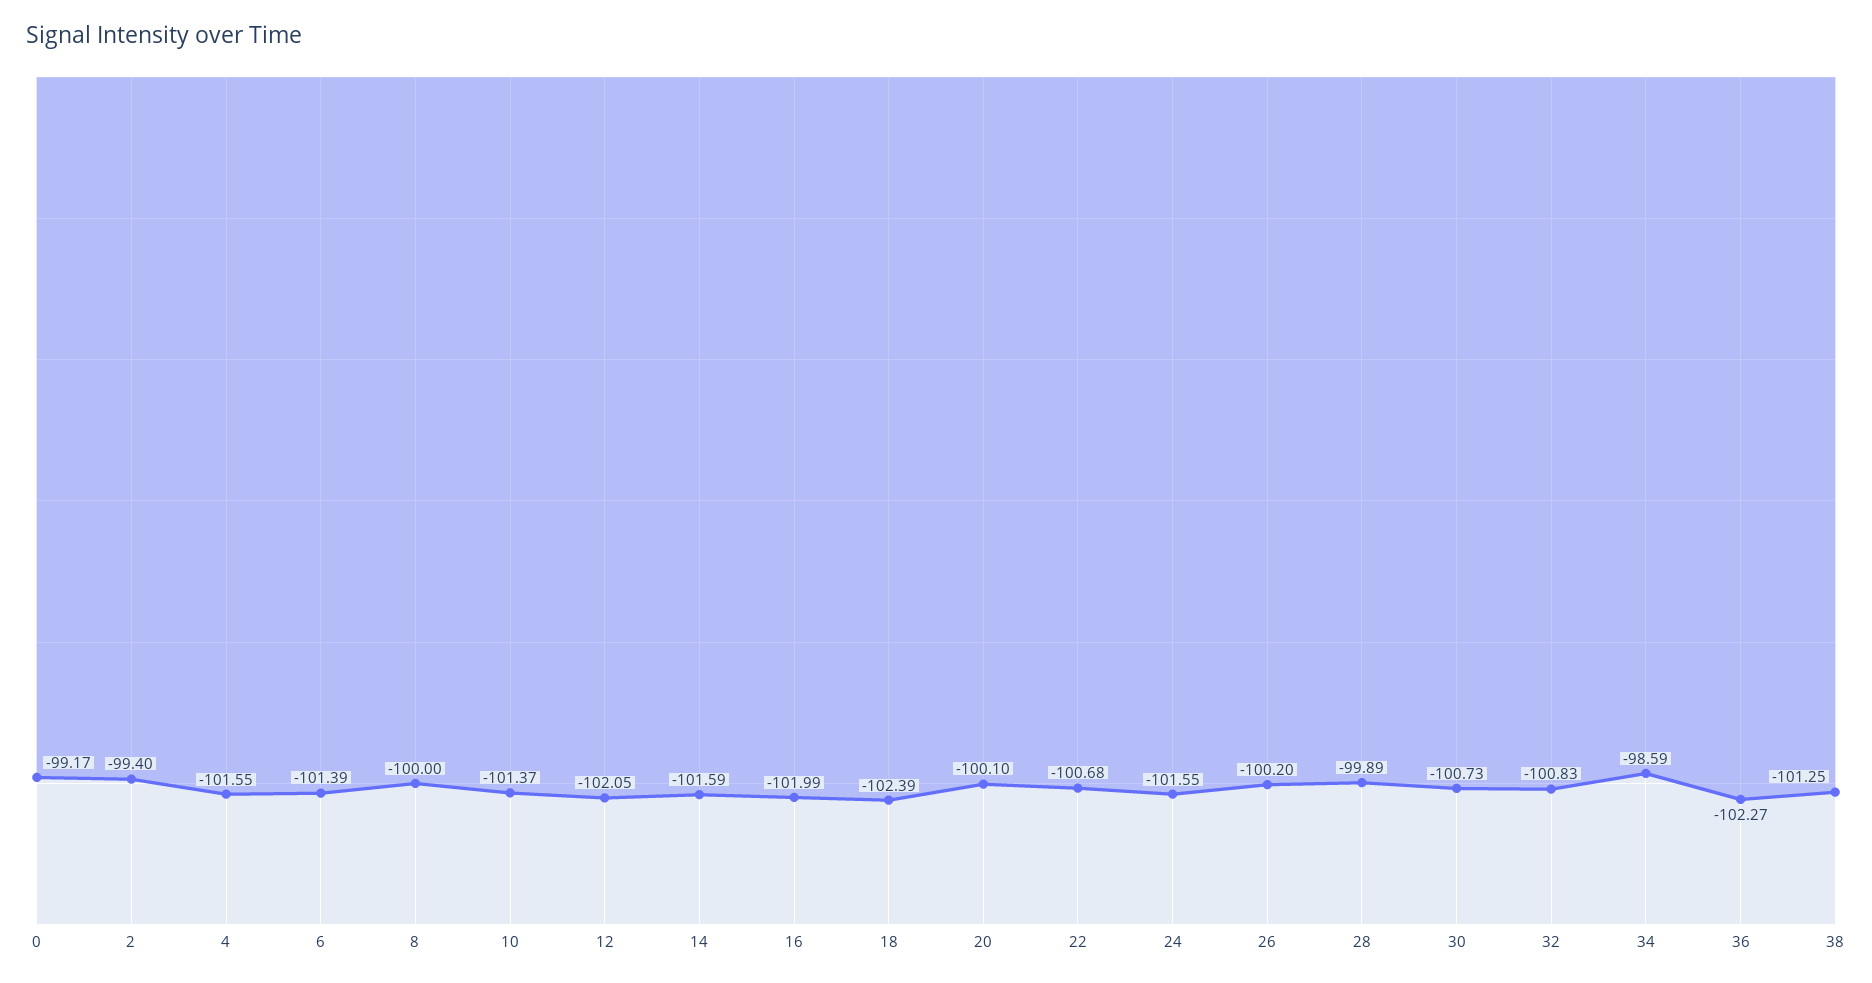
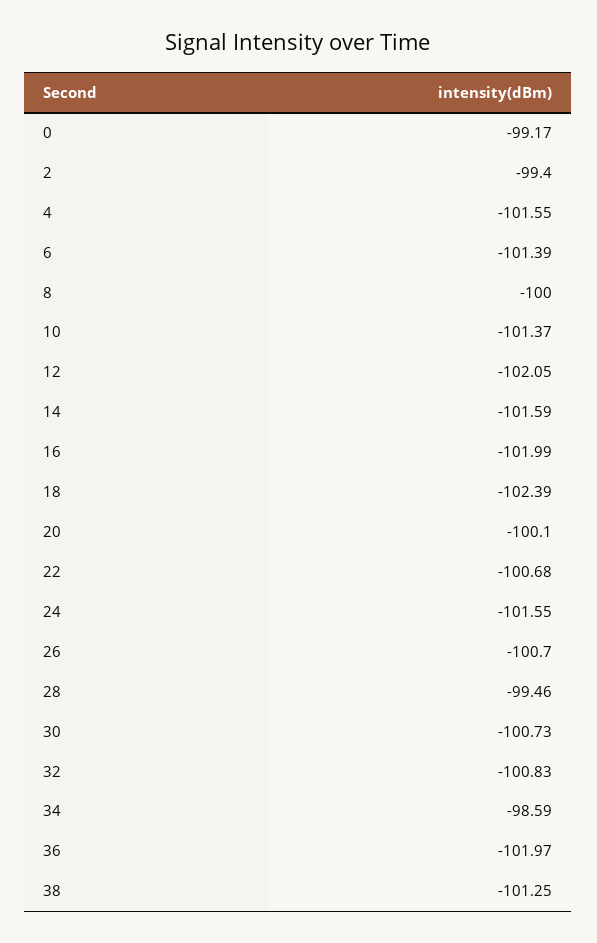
  {
    "0": -99.17,
    "2": -99.4,
    "4": -101.55,
    "6": -101.39,
    "8": -100,
    "10": -101.37,
    "12": -102.05,
    "14": -101.59,
    "16": -101.99,
    "18": -102.39,
    "20": -100.1,
    "22": -100.68,
    "24": -101.55,
-   "26": -100.2,
+   "26": -100.7,
-   "28": -99.89,
+   "28": -99.46,
    "30": -100.73,
    "32": -100.83,
    "34": -98.59,
-   "36": -102.27,
+   "36": -101.97,
    "38": -101.25
  }

